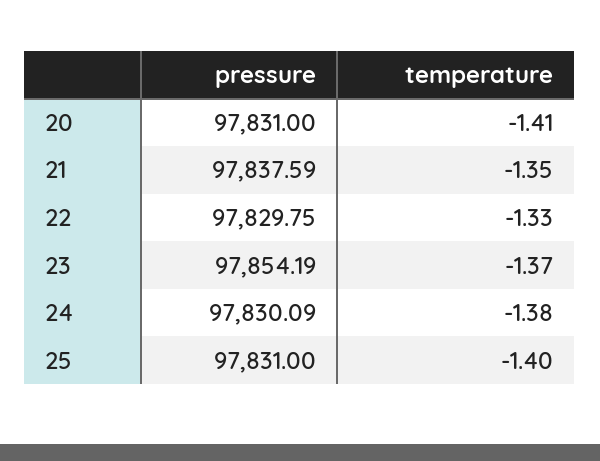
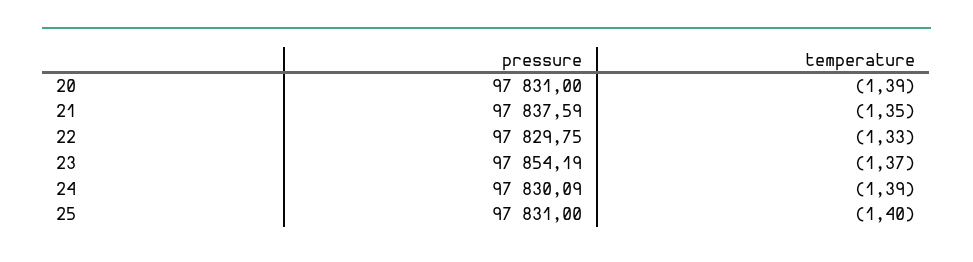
  {
    "pressure": {
      "20": 97831,
      "21": 97837.59,
      "22": 97829.75,
      "23": 97854.19,
      "24": 97830.09,
      "25": 97831
    },
    "temperature": {
-     "20": -1.41,
+     "20": -1.39,
      "21": -1.35,
      "22": -1.33,
      "23": -1.37,
-     "24": -1.38,
+     "24": -1.39,
      "25": -1.4
    }
  }

